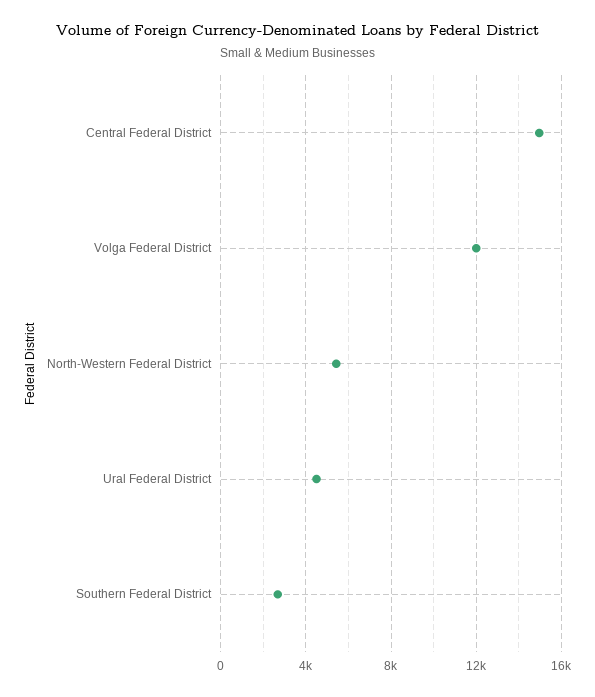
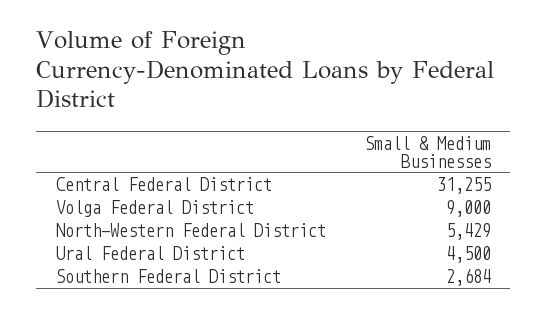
  {
-   "Central Federal District": 15000,
+   "Central Federal District": 31255,
-   "Volga Federal District": 12000,
+   "Volga Federal District": 9000,
    "North-Western Federal District": 5429,
    "Ural Federal District": 4500,
    "Southern Federal District": 2684
  }

